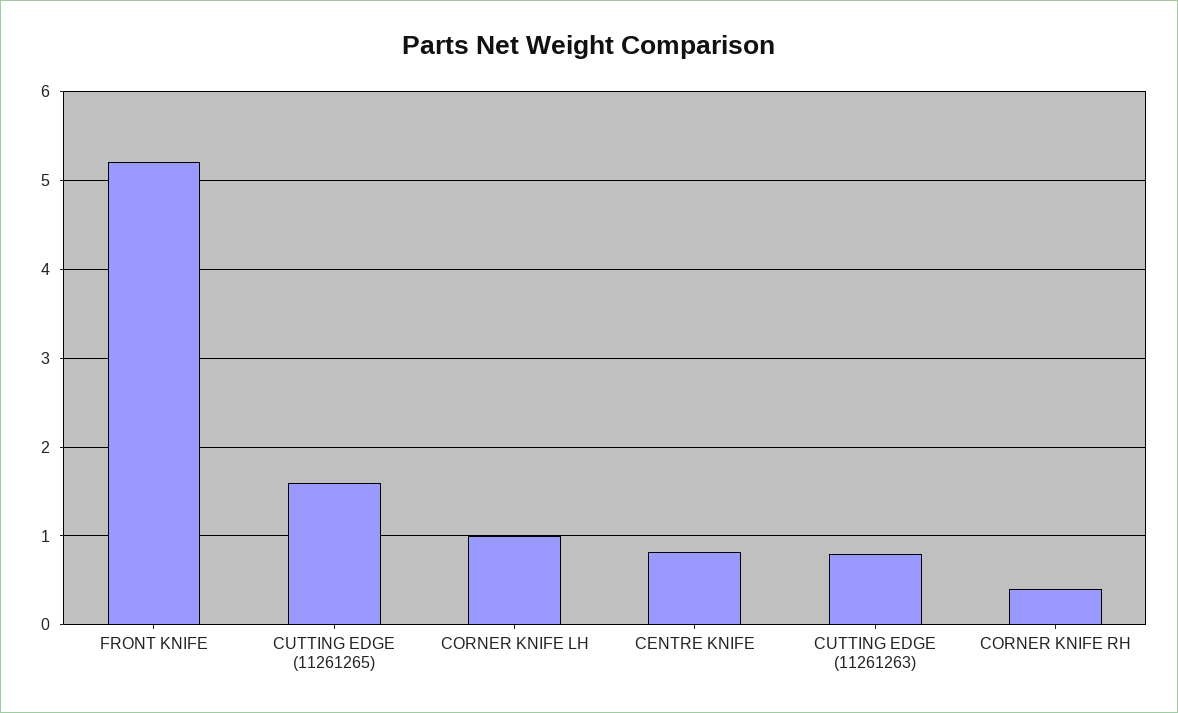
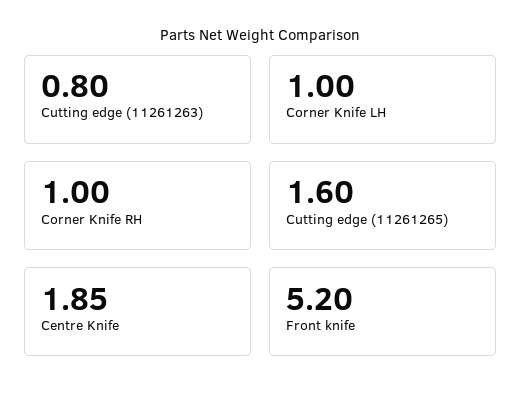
  {
    "FRONT KNIFE": 5.2,
    "CUTTING EDGE (11261265)": 1.6,
    "CORNER KNIFE LH": 1,
-   "CENTRE KNIFE": 0.8,
+   "CENTRE KNIFE": 1.85,
    "CUTTING EDGE (11261263)": 0.8,
-   "CORNER KNIFE RH": 0.4
+   "CORNER KNIFE RH": 1
  }

